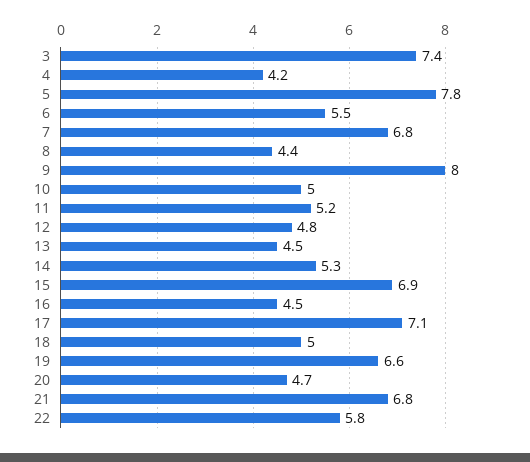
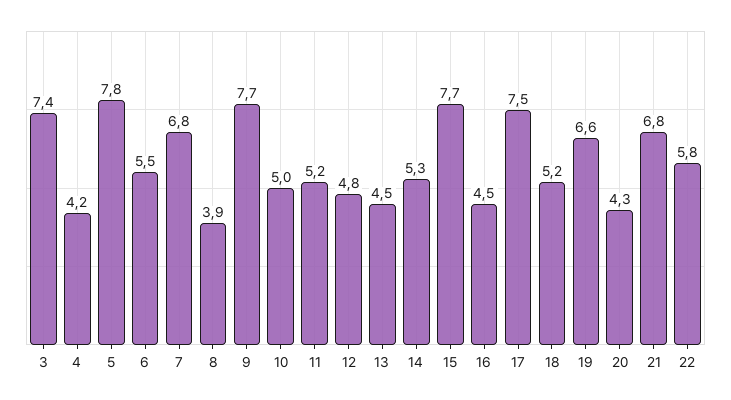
  {
    "3": 7.4,
    "4": 4.2,
    "5": 7.8,
    "6": 5.5,
    "7": 6.8,
-   "8": 4.4,
+   "8": 3.9,
-   "9": 8,
+   "9": 7.7,
    "10": 5,
    "11": 5.2,
    "12": 4.8,
    "13": 4.5,
    "14": 5.3,
-   "15": 6.9,
+   "15": 7.7,
    "16": 4.5,
-   "17": 7.1,
+   "17": 7.5,
-   "18": 5,
+   "18": 5.2,
    "19": 6.6,
-   "20": 4.7,
+   "20": 4.3,
    "21": 6.8,
    "22": 5.8
  }

